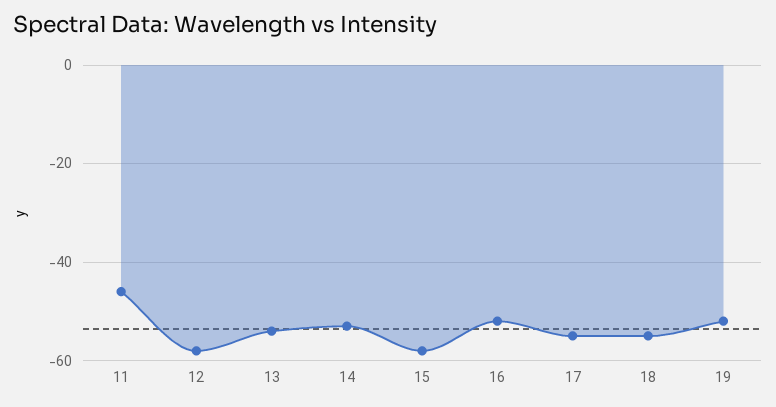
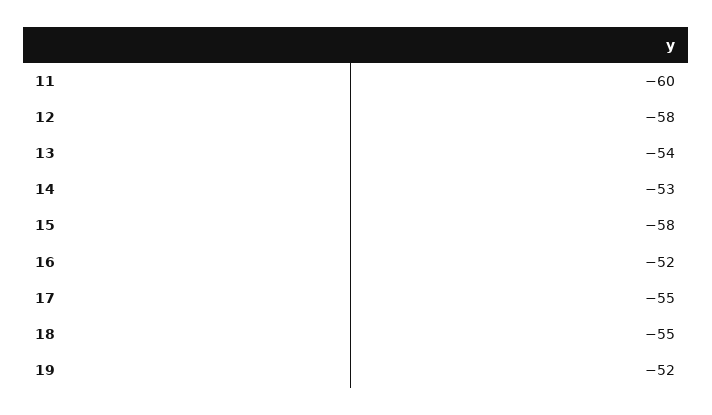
  {
-   "11": -45,
+   "11": -60,
    "12": -58,
    "13": -54,
    "14": -53,
    "15": -58,
    "16": -52,
    "17": -55,
    "18": -55,
    "19": -52
  }

